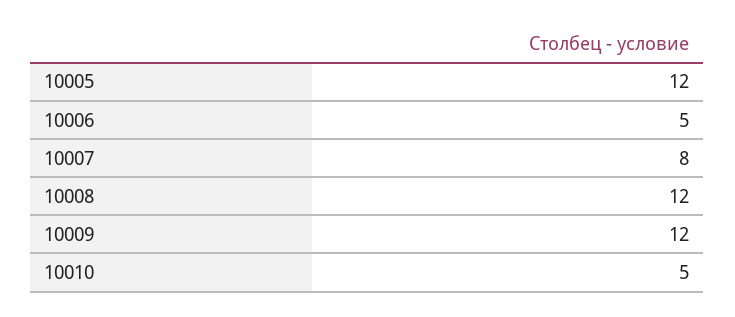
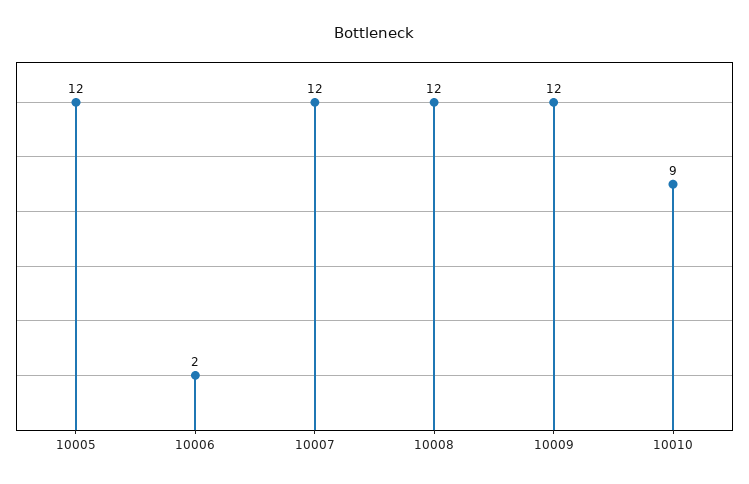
  {
    "10005": 12,
-   "10006": 5,
+   "10006": 2,
-   "10007": 8,
+   "10007": 12,
    "10008": 12,
    "10009": 12,
-   "10010": 5
+   "10010": 9
  }

